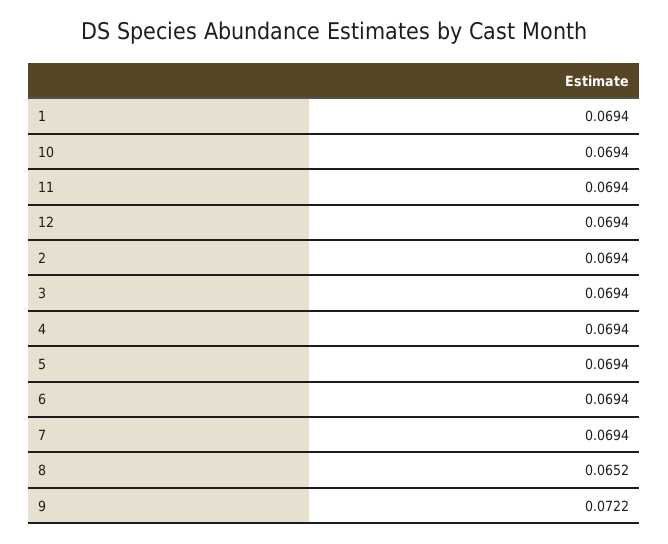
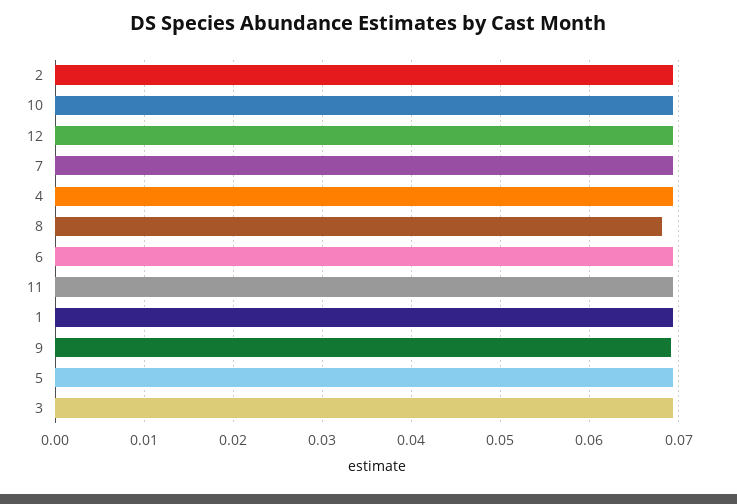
  {
    "1": 0.0694,
    "10": 0.0694,
    "11": 0.0694,
    "12": 0.0694,
    "2": 0.0694,
    "3": 0.0694,
    "4": 0.0694,
    "5": 0.0694,
    "6": 0.0694,
    "7": 0.0694,
-   "8": 0.0652,
+   "8": 0.068,
-   "9": 0.0722
+   "9": 0.069
  }

